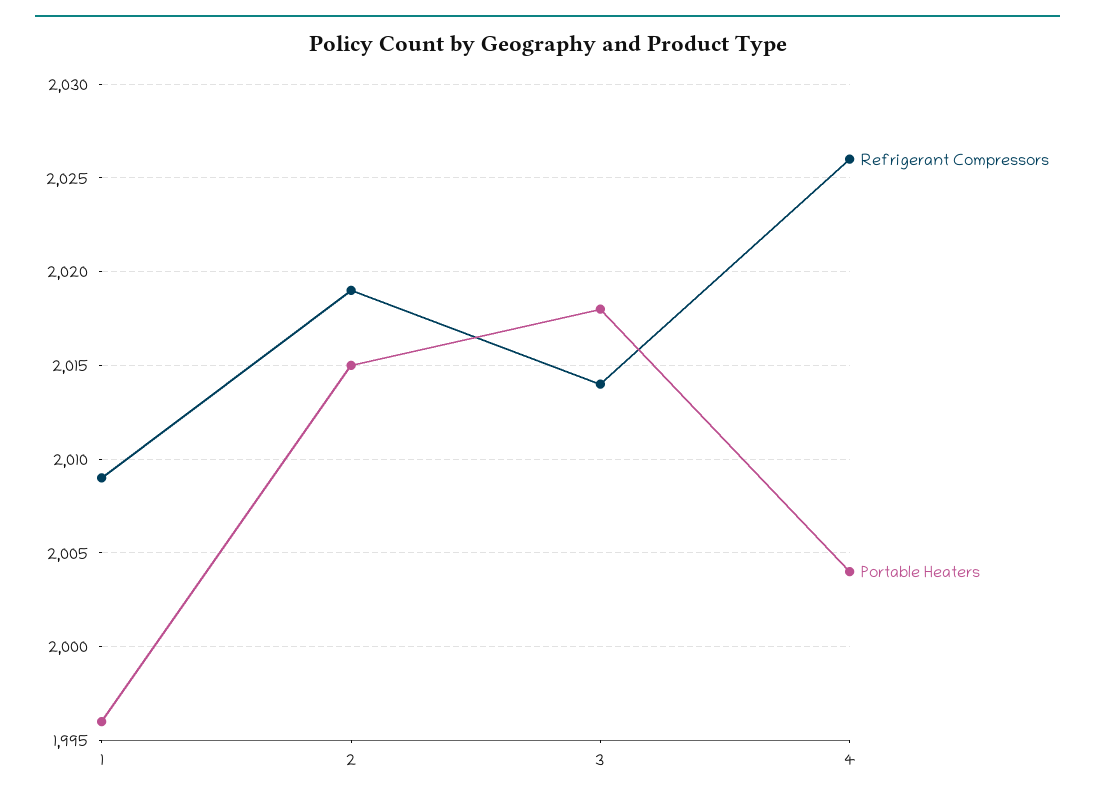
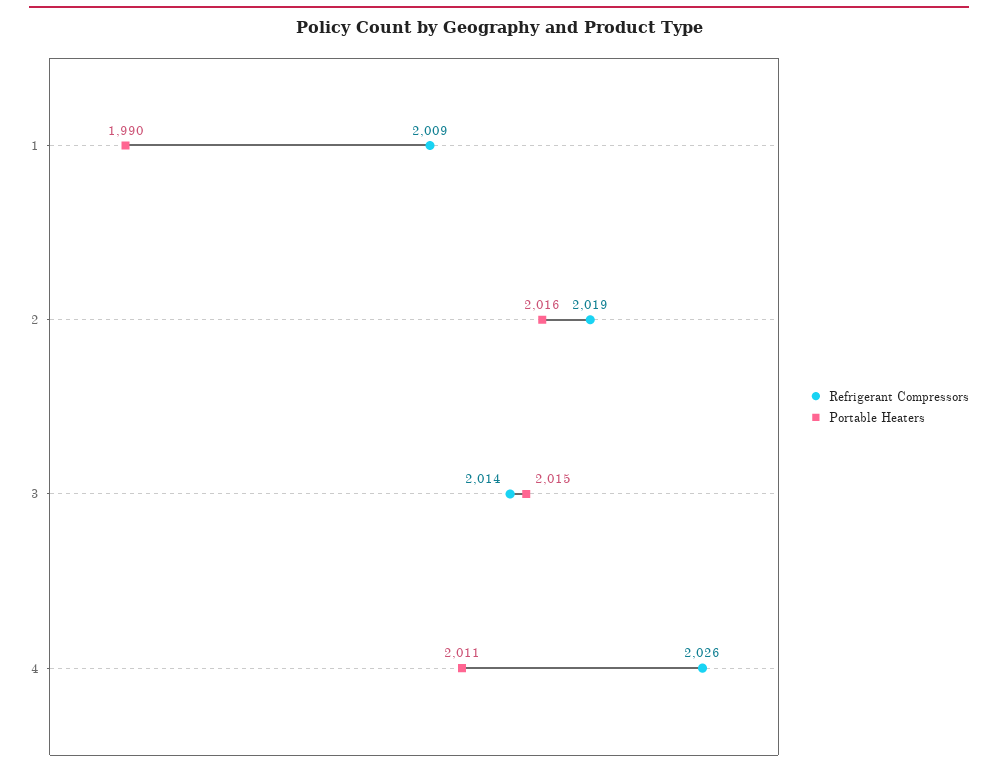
  {
    "Refrigerant Compressors": {
      "1": 2009,
      "2": 2019,
      "3": 2014,
      "4": 2026
    },
    "Portable Heaters": {
-     "1": 1996,
+     "1": 1990,
-     "2": 2015,
+     "2": 2016,
-     "3": 2018,
+     "3": 2015,
-     "4": 2004
+     "4": 2011
    }
  }

